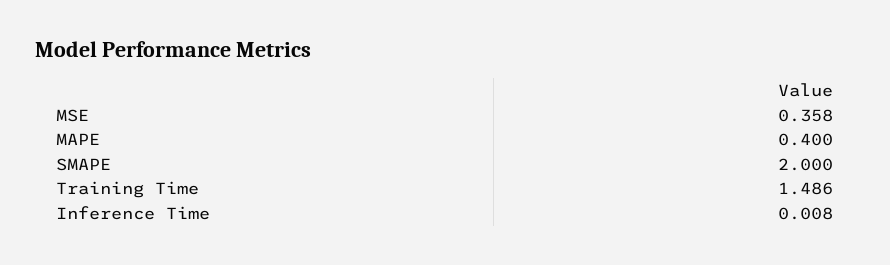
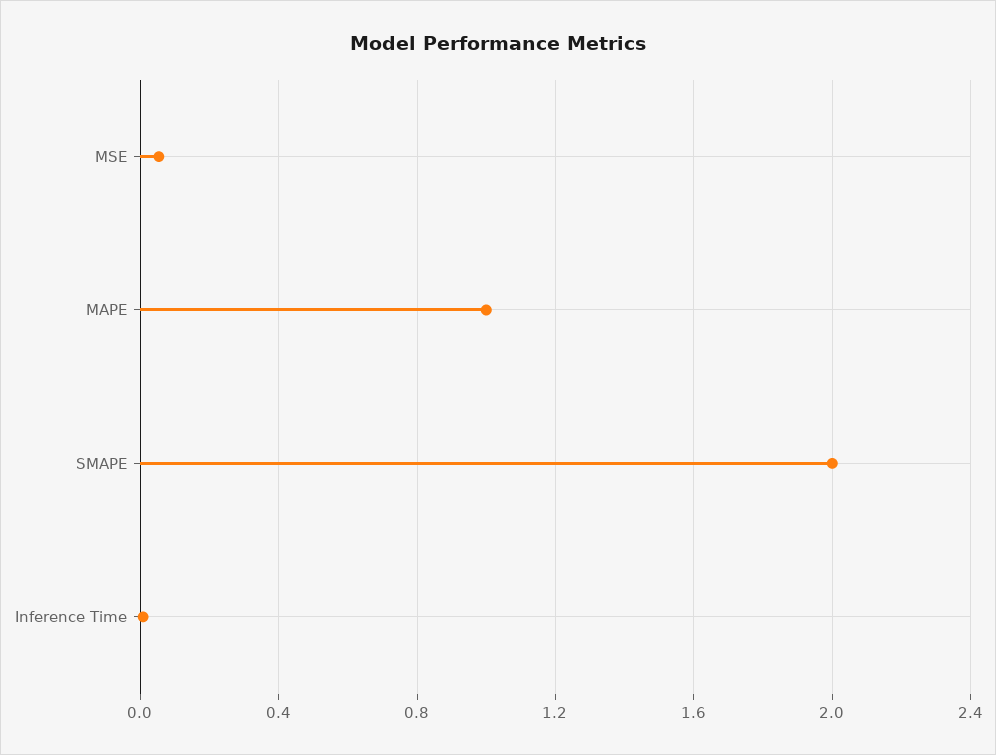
  {
-   "MSE": 0.358,
+   "MSE": 0.05,
-   "MAPE": 0.4,
+   "MAPE": 1,
    "SMAPE": 2,
-   "Training Time": 1.486,
    "Inference Time": 0.008
  }

